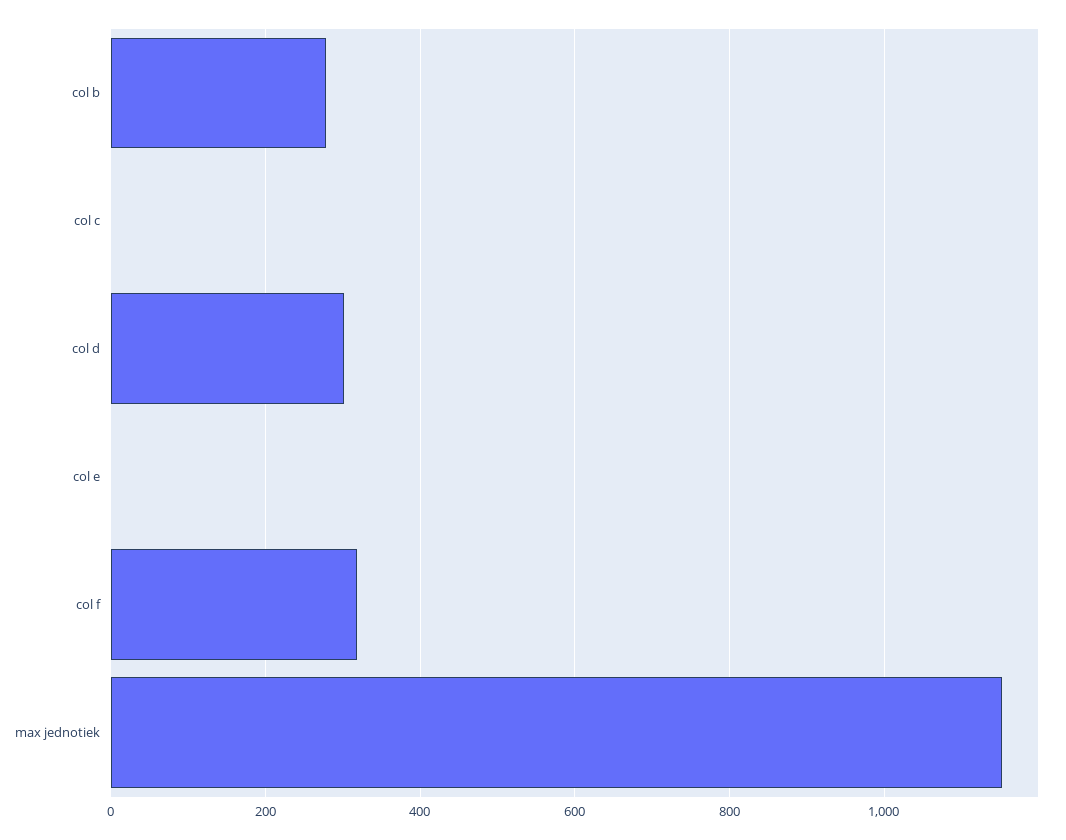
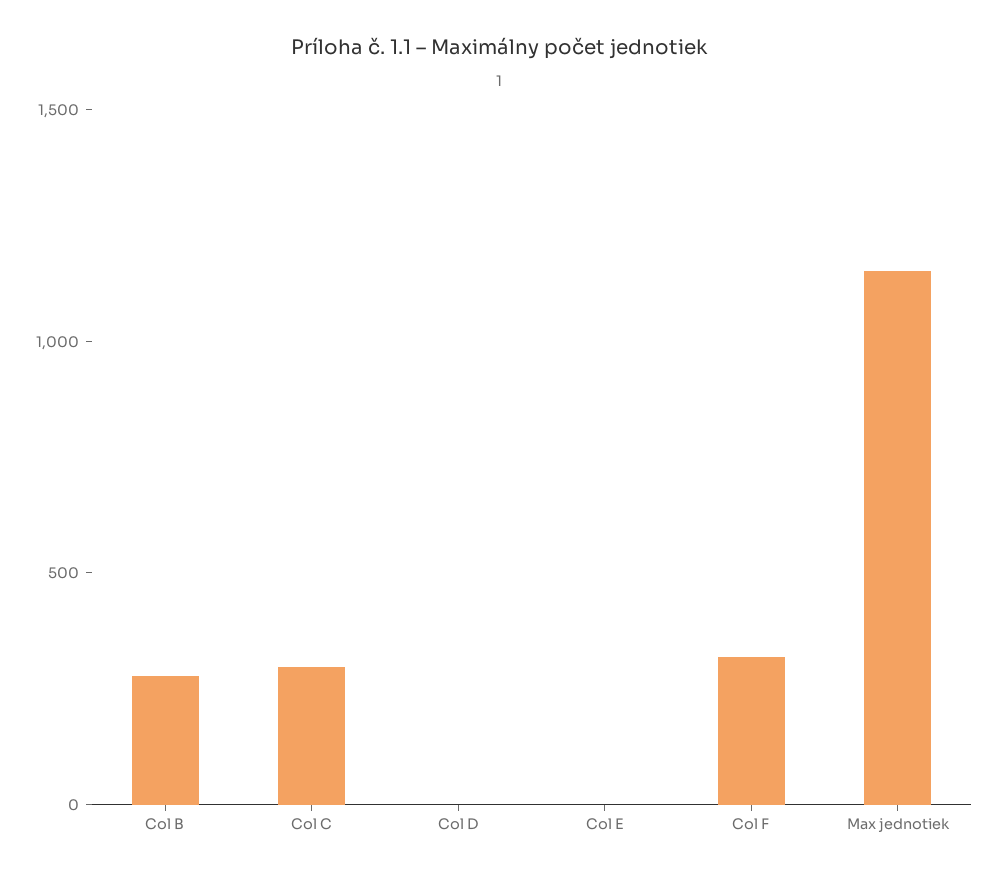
  {
    "col b": 280,
-   "col c": 0,
+   "col c": 300,
-   "col d": 300,
+   "col d": 0,
    "col e": 0,
    "col f": 320,
    "max jednotiek": 1160
  }

